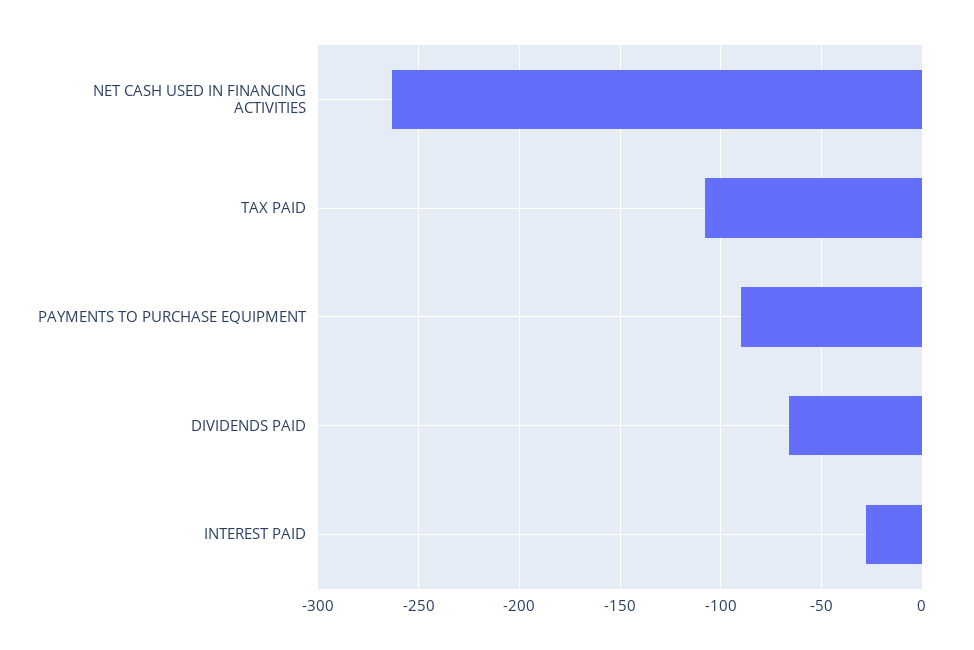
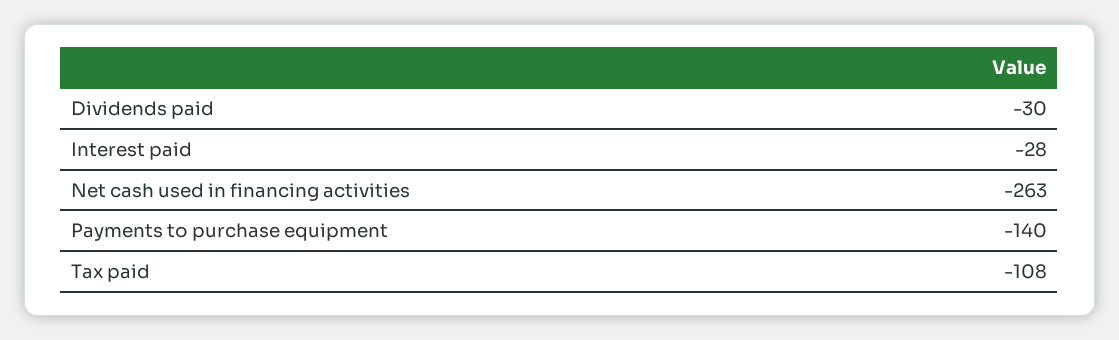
  {
    "NET CASH USED IN FINANCING ACTIVITIES": -263,
    "TAX PAID": -108,
-   "PAYMENTS TO PURCHASE EQUIPMENT": -90,
+   "PAYMENTS TO PURCHASE EQUIPMENT": -140,
-   "DIVIDENDS PAID": -65,
+   "DIVIDENDS PAID": -30,
    "INTEREST PAID": -28
  }

